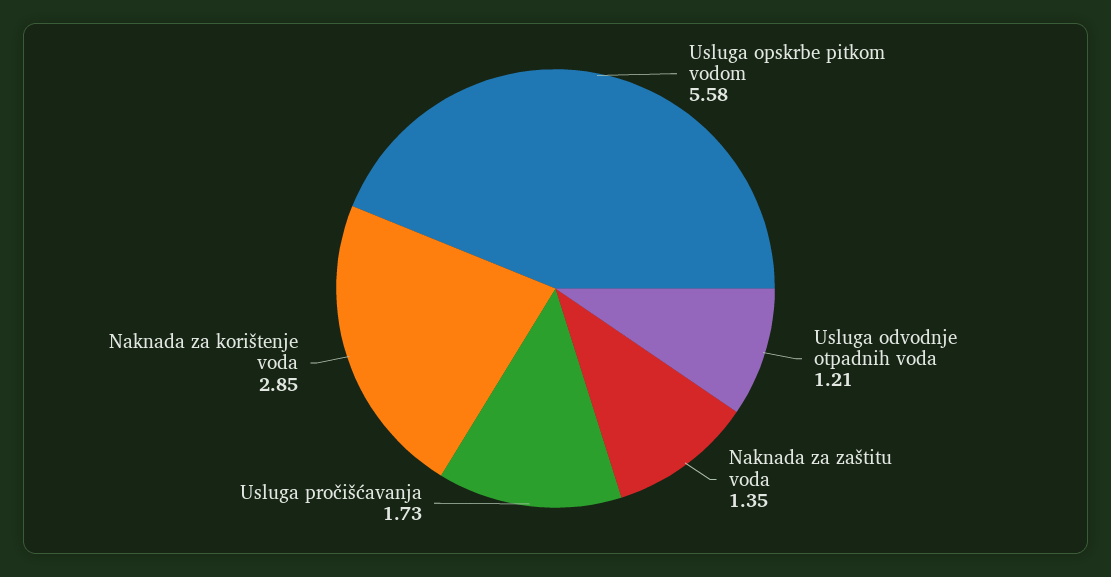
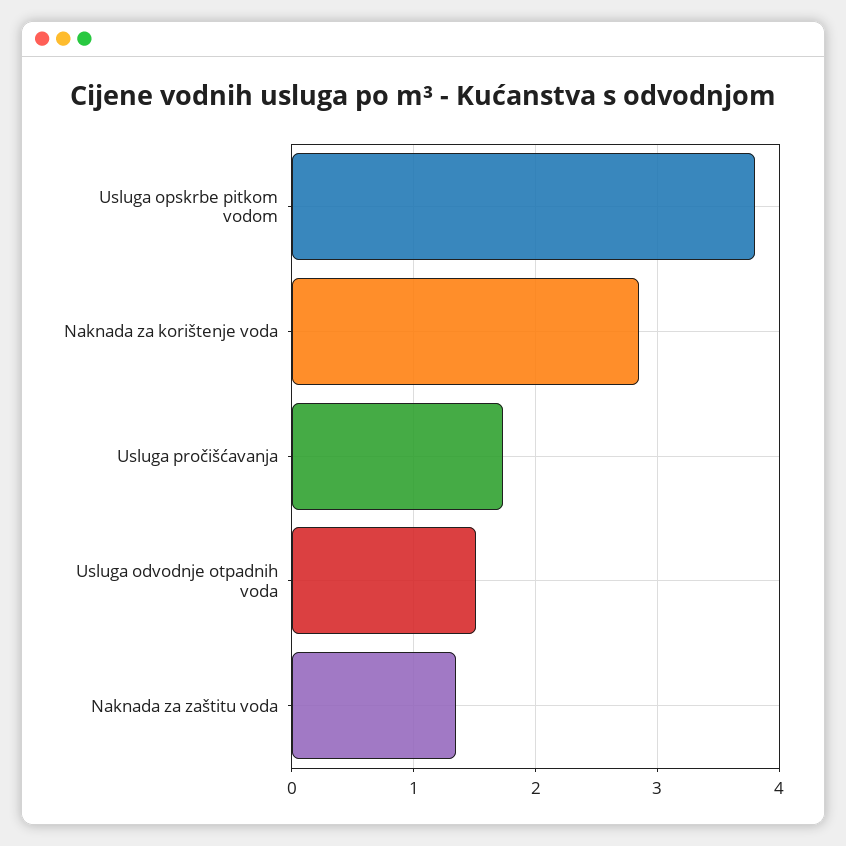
  {
-   "Usluga opskrbe pitkom vodom": 5.58,
+   "Usluga opskrbe pitkom vodom": 3.8,
-   "Usluga odvodnje otpadnih voda": 1.21,
+   "Usluga odvodnje otpadnih voda": 1.5,
    "Naknada za zaštitu voda": 1.35,
    "Usluga pročišćavanja": 1.73,
    "Naknada za korištenje voda": 2.85
  }

